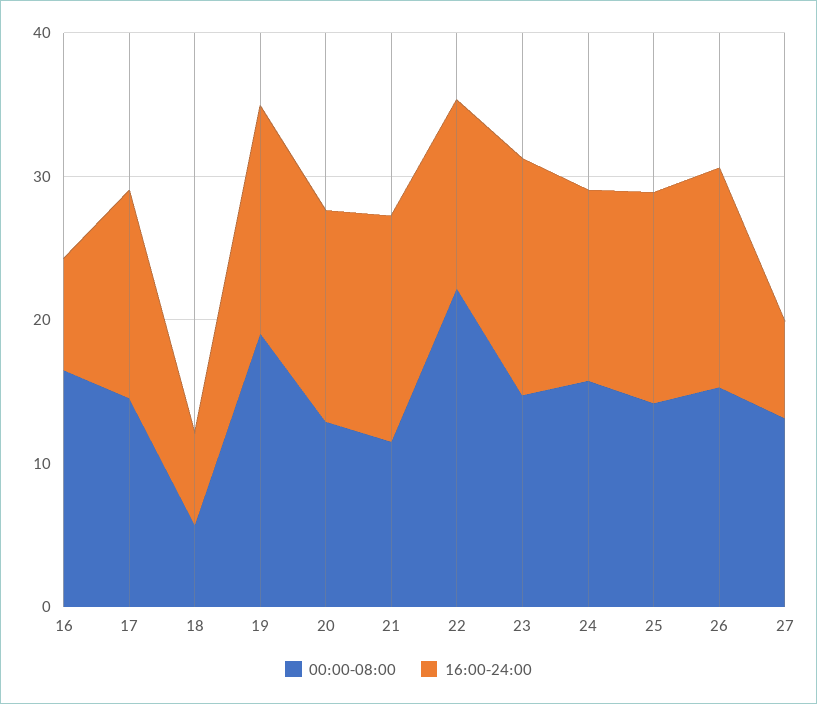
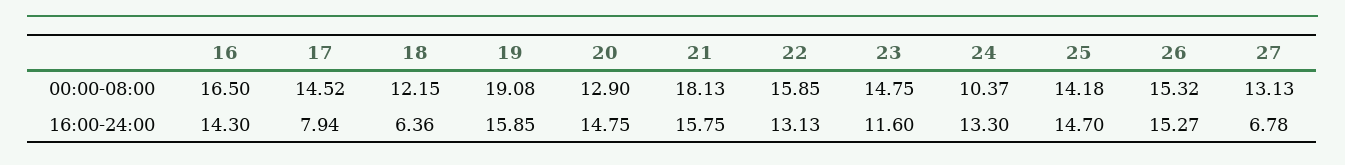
  {
    "00:00-08:00": {
      "16": 16.5,
      "17": 14.52,
-     "18": 6,
+     "18": 12.15,
      "19": 19.08,
      "20": 12.9,
-     "21": 12,
+     "21": 18.13,
-     "22": 22,
+     "22": 15.85,
      "23": 14.75,
-     "24": 16,
+     "24": 10.37,
      "25": 14.18,
      "26": 15.32,
      "27": 13.13
    },
    "16:00-24:00": {
-     "16": 8,
+     "16": 14.3,
-     "17": 14,
+     "17": 7.94,
      "18": 6.36,
      "19": 15.85,
      "20": 14.75,
      "21": 15.75,
      "22": 13.13,
-     "23": 16,
+     "23": 11.6,
      "24": 13.3,
      "25": 14.7,
      "26": 15.27,
      "27": 6.78
    }
  }

